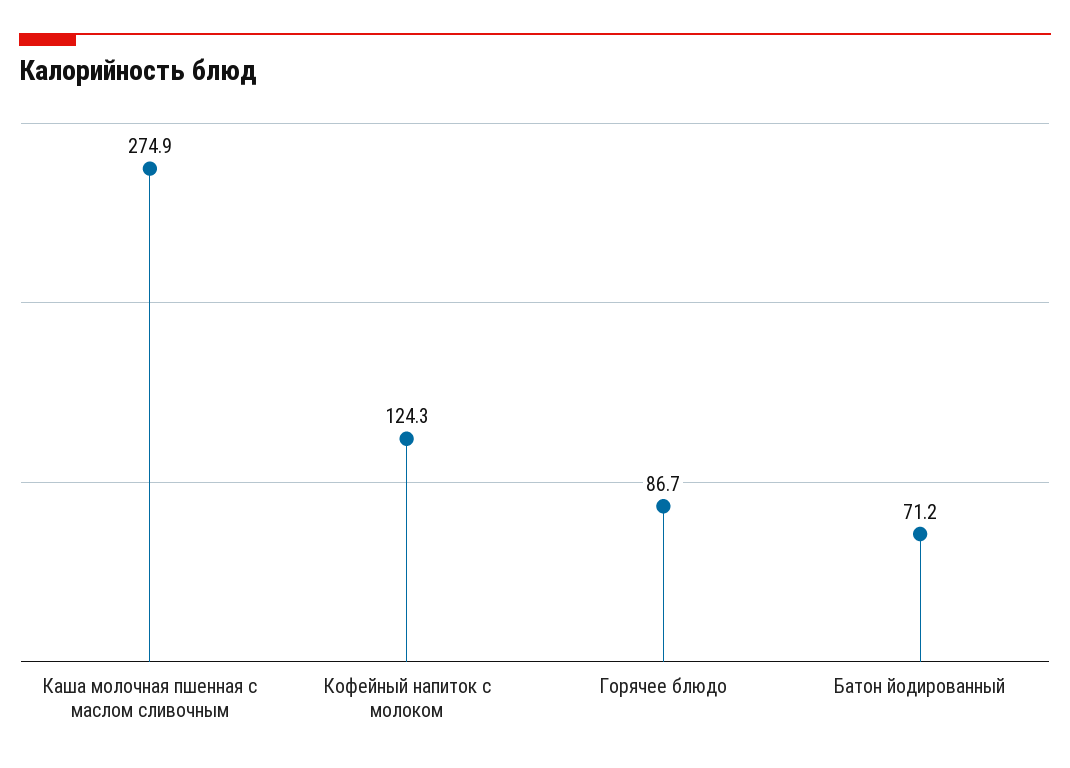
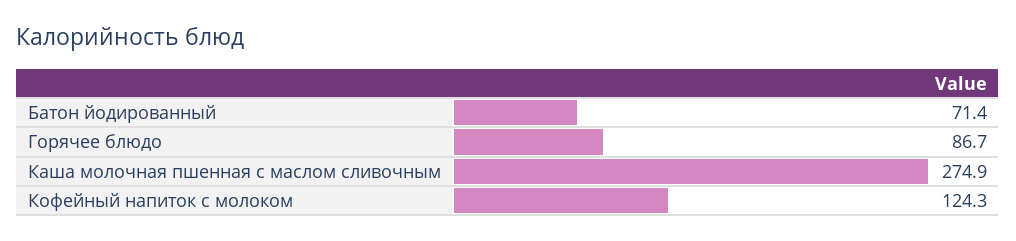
  {
    "Каша молочная пшенная с маслом сливочным": 274.9,
    "Кофейный напиток с молоком": 124.3,
    "Горячее блюдо": 86.7,
-   "Батон йодированный": 71.2
+   "Батон йодированный": 71.4
  }

